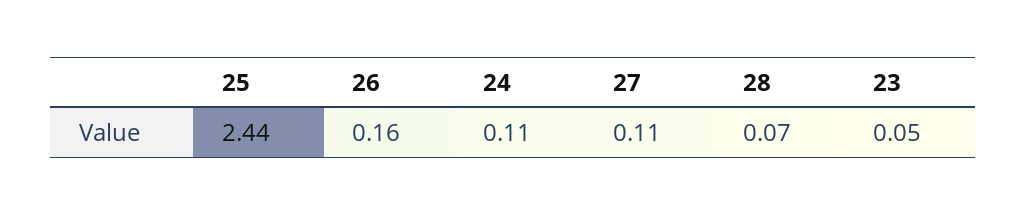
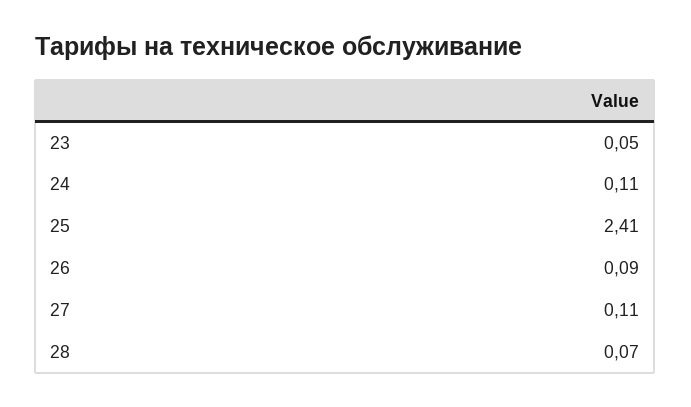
  {
-   "25": 2.44,
+   "25": 2.41,
-   "26": 0.16,
+   "26": 0.09,
    "24": 0.11,
    "27": 0.11,
    "28": 0.07,
    "23": 0.05
  }

